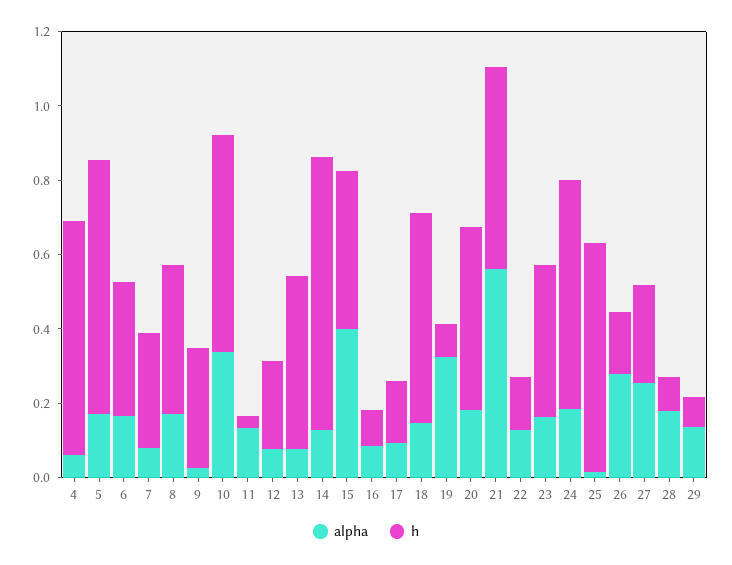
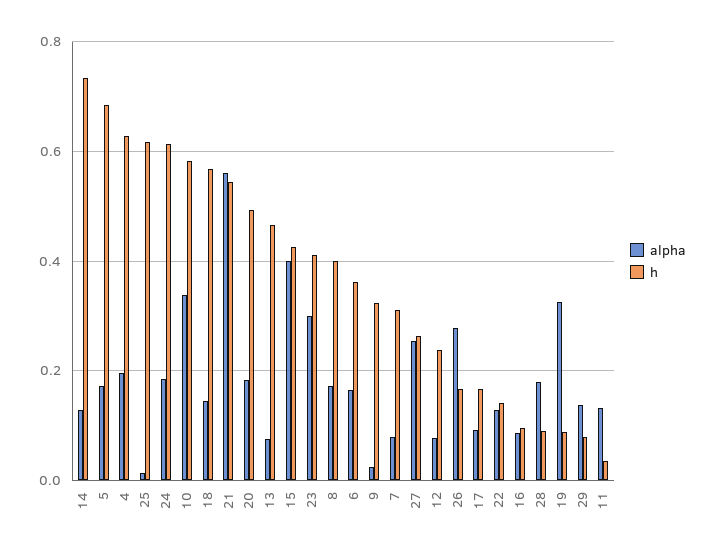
  {
    "alpha": {
-     "4": 0.05,
+     "4": 0.2,
      "5": 0.18,
      "6": 0.16,
      "7": 0.08,
      "8": 0.18,
      "9": 0.02,
      "10": 0.34,
      "11": 0.14,
      "12": 0.08,
      "13": 0.08,
      "14": 0.12,
      "15": 0.4,
      "16": 0.08,
      "17": 0.1,
      "18": 0.14,
      "19": 0.32,
      "20": 0.18,
      "21": 0.56,
      "22": 0.12,
-     "23": 0.15,
+     "23": 0.3,
      "24": 0.18,
      "25": 0.02,
      "26": 0.28,
      "27": 0.26,
      "28": 0.18,
      "29": 0.14
    },
    "h": {
      "4": 0.62,
      "5": 0.68,
      "6": 0.36,
      "7": 0.32,
      "8": 0.4,
      "9": 0.32,
      "10": 0.58,
      "11": 0.04,
      "12": 0.24,
      "13": 0.46,
      "14": 0.74,
      "15": 0.42,
      "16": 0.1,
      "17": 0.16,
      "18": 0.56,
      "19": 0.08,
      "20": 0.5,
      "21": 0.54,
      "22": 0.14,
      "23": 0.42,
      "24": 0.62,
      "25": 0.62,
      "26": 0.16,
      "27": 0.26,
      "28": 0.1,
      "29": 0.08
    }
  }

